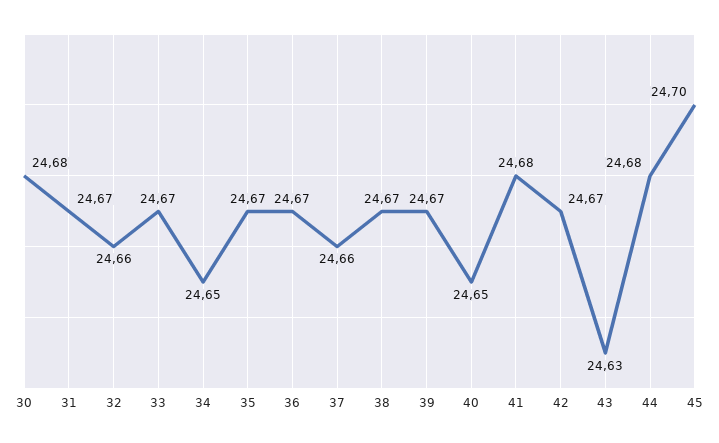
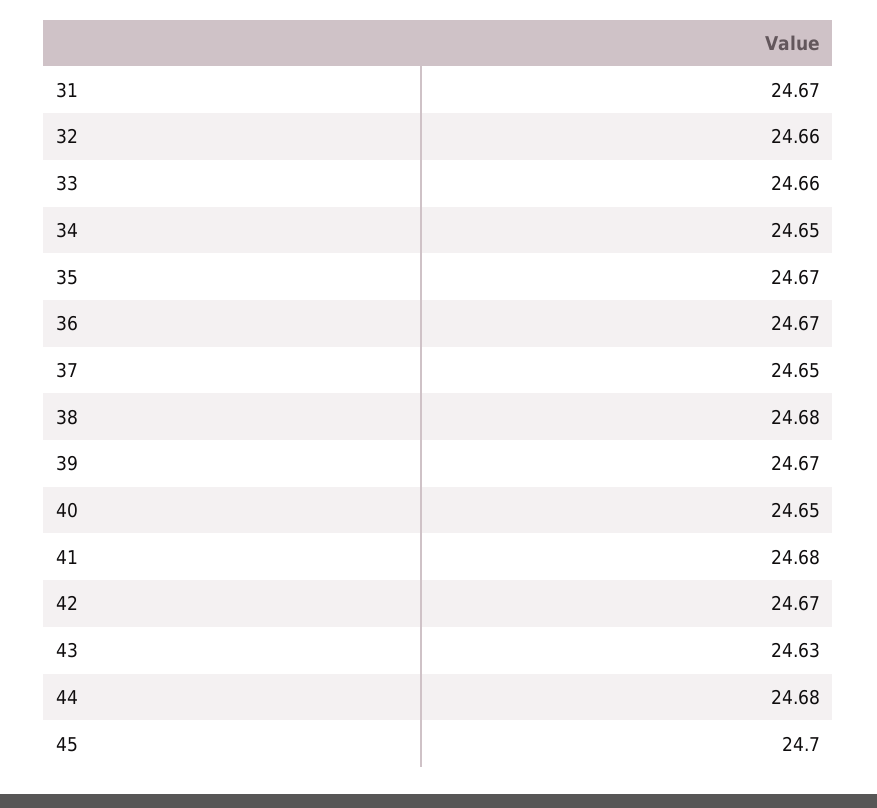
  {
-   "30": 24.68,
    "31": 24.67,
    "32": 24.66,
-   "33": 24.67,
+   "33": 24.66,
    "34": 24.65,
    "35": 24.67,
    "36": 24.67,
-   "37": 24.66,
+   "37": 24.65,
-   "38": 24.67,
+   "38": 24.68,
    "39": 24.67,
    "40": 24.65,
    "41": 24.68,
    "42": 24.67,
    "43": 24.63,
    "44": 24.68,
    "45": 24.7
  }

